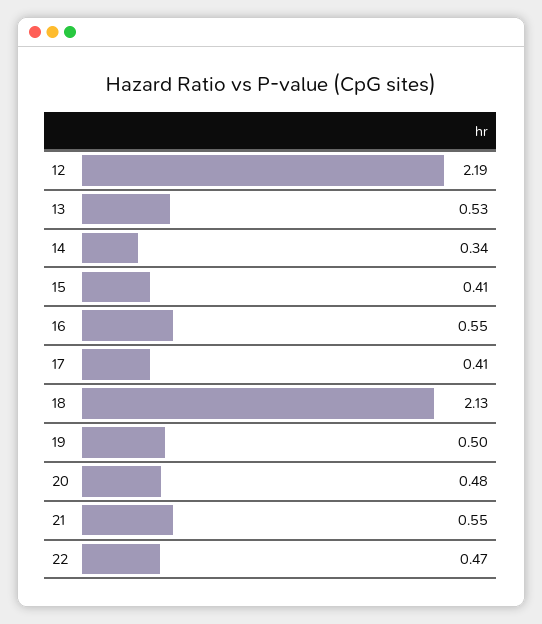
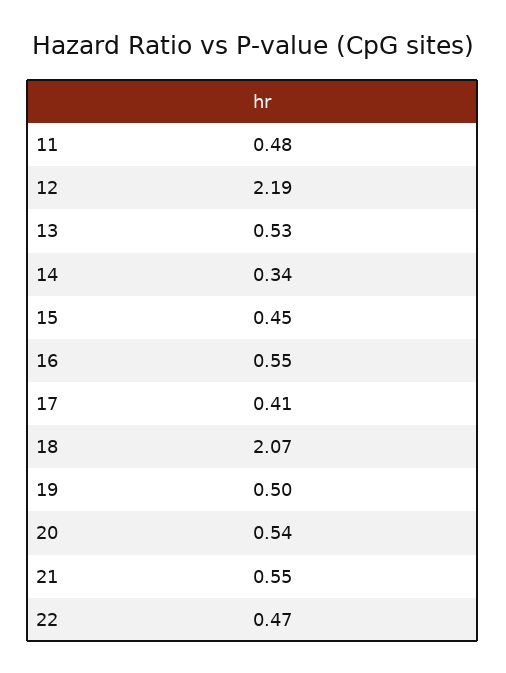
  {
    "12": 2.19,
    "13": 0.53,
    "14": 0.34,
-   "15": 0.41,
+   "15": 0.45,
    "16": 0.55,
    "17": 0.41,
-   "18": 2.13,
+   "18": 2.07,
    "19": 0.5,
-   "20": 0.48,
+   "20": 0.54,
    "21": 0.55,
-   "22": 0.47
+   "22": 0.47,
+   "11": 0.48
  }

